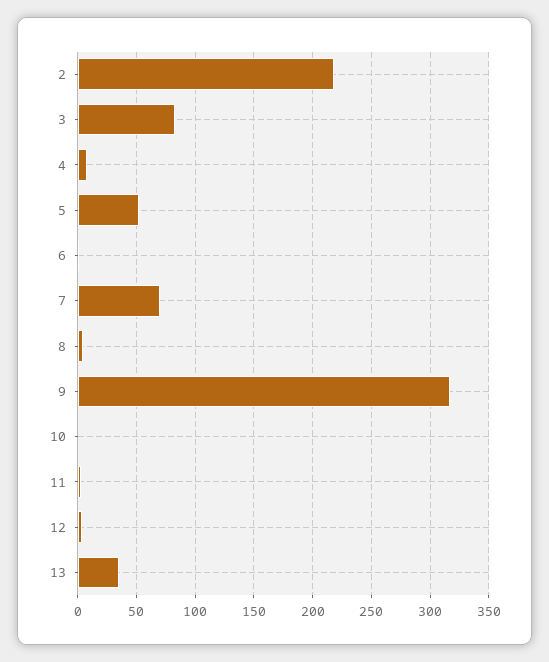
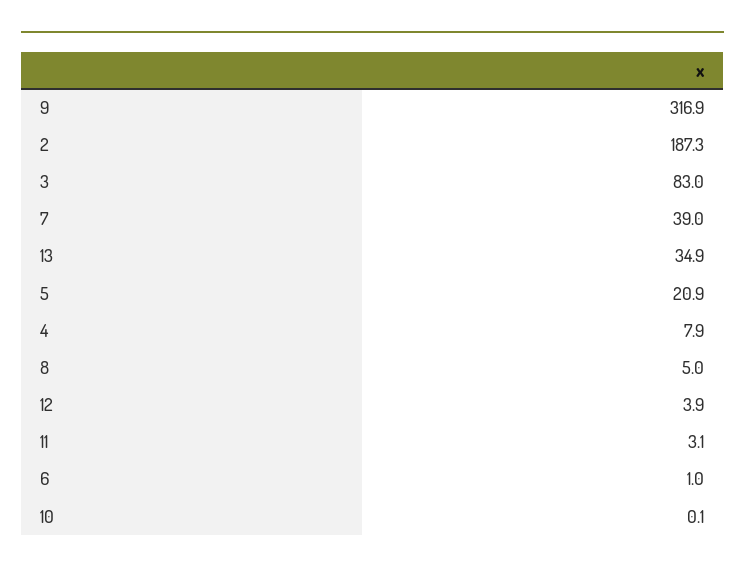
  {
-   "2": 220,
+   "2": 187.3,
    "3": 83,
    "4": 7.9,
-   "5": 50,
+   "5": 20.9,
    "6": 1,
-   "7": 70,
+   "7": 39,
    "8": 5,
    "9": 316.9,
    "10": 0.1,
    "11": 3.1,
    "12": 3.9,
    "13": 34.9
  }

